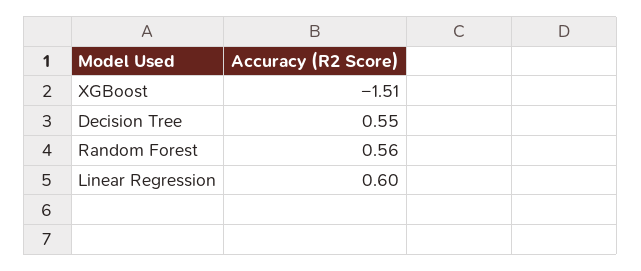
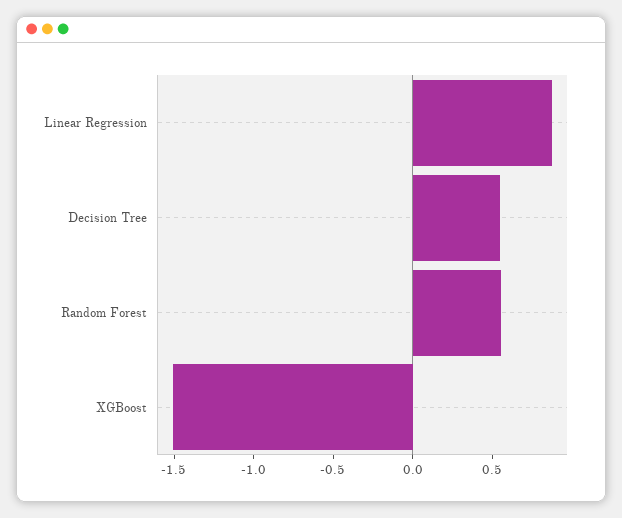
  {
    "XGBoost": -1.51,
    "Decision Tree": 0.55,
    "Random Forest": 0.56,
-   "Linear Regression": 0.6
+   "Linear Regression": 0.9
  }

